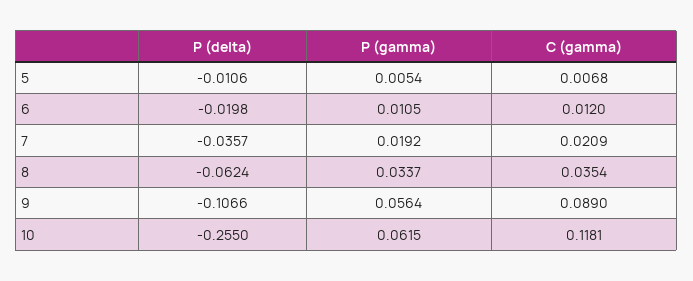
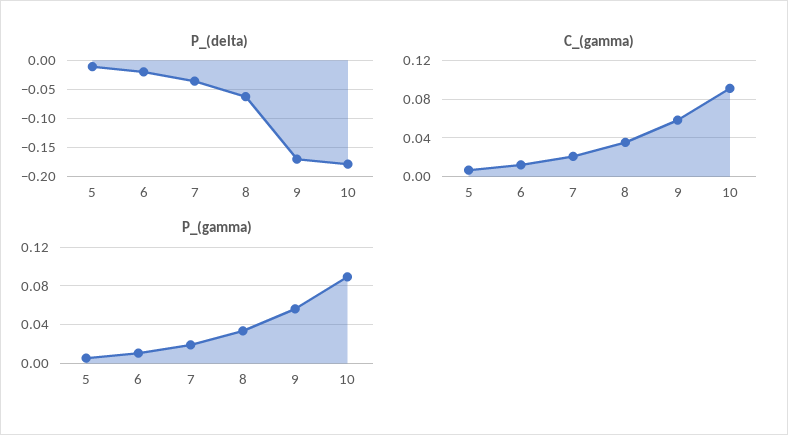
  {
    "P (delta)": {
      "5": -0.0106,
      "6": -0.0198,
      "7": -0.0357,
      "8": -0.0624,
-     "9": -0.1066,
+     "9": -0.175,
-     "10": -0.255
+     "10": -0.175
    },
    "P (gamma)": {
      "5": 0.0054,
      "6": 0.0105,
      "7": 0.0192,
      "8": 0.0337,
      "9": 0.0564,
-     "10": 0.0615
+     "10": 0.09
    },
    "C (gamma)": {
      "5": 0.0068,
      "6": 0.012,
      "7": 0.0209,
      "8": 0.0354,
-     "9": 0.089,
+     "9": 0.06,
-     "10": 0.1181
+     "10": 0.09
    }
  }

